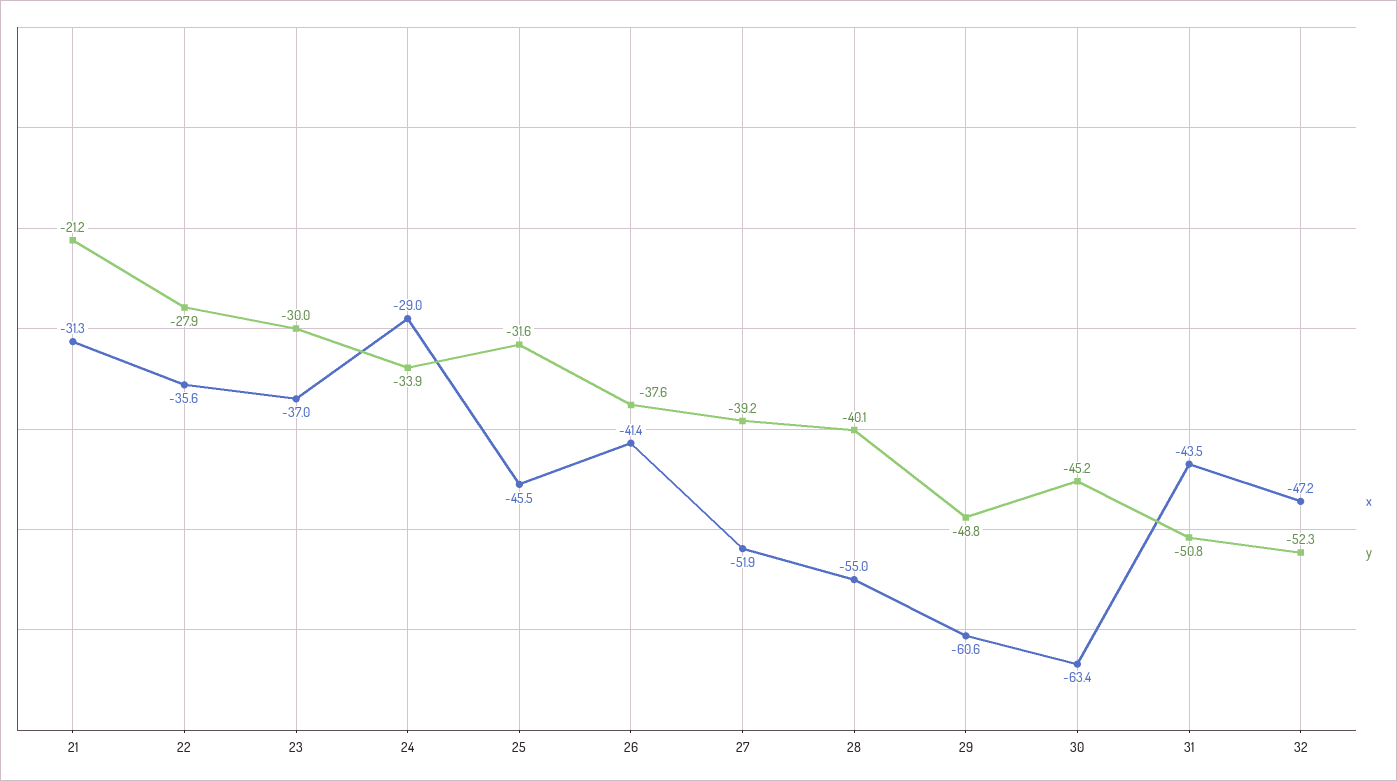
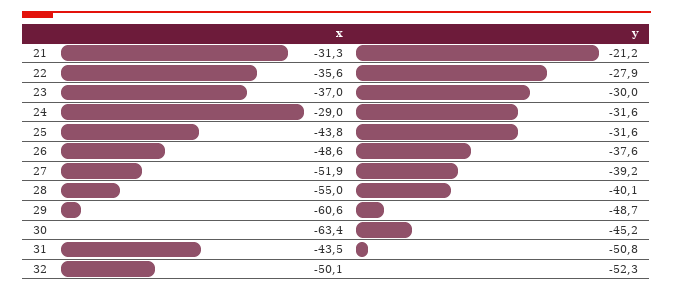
  {
    "x": {
      "21": -31.3,
      "22": -35.6,
      "23": -37,
      "24": -29,
-     "25": -45.5,
+     "25": -43.8,
-     "26": -41.4,
+     "26": -48.6,
      "27": -51.9,
      "28": -55,
      "29": -60.6,
      "30": -63.4,
      "31": -43.5,
-     "32": -47.2
+     "32": -50.1
    },
    "y": {
      "21": -21.2,
      "22": -27.9,
      "23": -30,
-     "24": -33.9,
+     "24": -31.6,
      "25": -31.6,
      "26": -37.6,
      "27": -39.2,
      "28": -40.1,
-     "29": -48.8,
+     "29": -48.7,
      "30": -45.2,
      "31": -50.8,
      "32": -52.3
    }
  }

